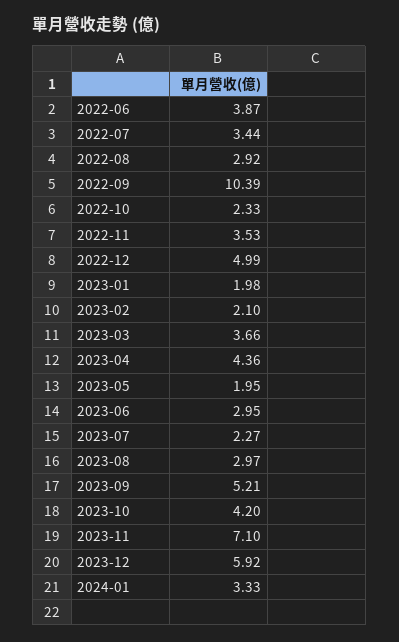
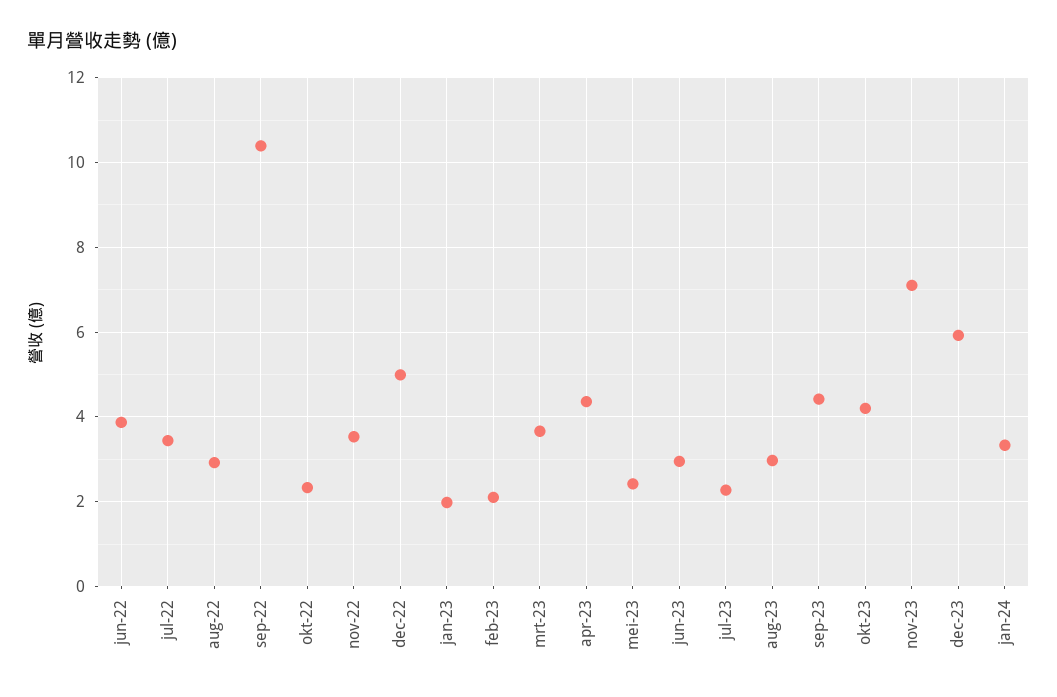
  {
    "2022-06": 3.87,
    "2022-07": 3.44,
    "2022-08": 2.92,
    "2022-09": 10.39,
    "2022-10": 2.33,
    "2022-11": 3.53,
    "2022-12": 4.99,
    "2023-01": 1.98,
    "2023-02": 2.1,
    "2023-03": 3.66,
    "2023-04": 4.36,
-   "2023-05": 1.95,
+   "2023-05": 2.4,
    "2023-06": 2.95,
    "2023-07": 2.27,
    "2023-08": 2.97,
-   "2023-09": 5.21,
+   "2023-09": 4.4,
    "2023-10": 4.2,
    "2023-11": 7.1,
    "2023-12": 5.92,
    "2024-01": 3.33
  }

